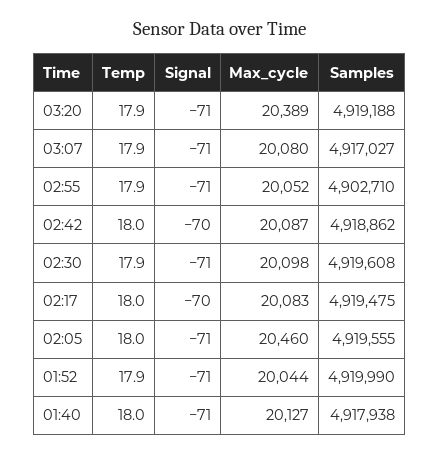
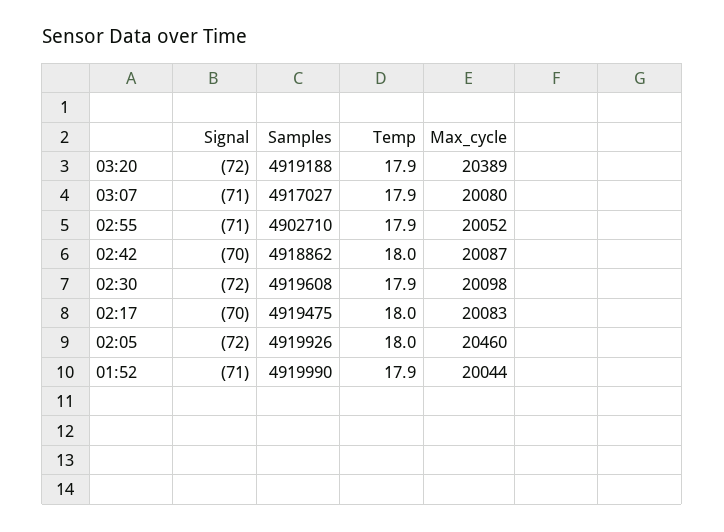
  {
    "Temp": {
      "03:20": 17.9,
      "03:07": 17.9,
      "02:55": 17.9,
      "02:42": 18,
      "02:30": 17.9,
      "02:17": 18,
      "02:05": 18,
-     "01:52": 17.9,
+     "01:52": 17.9
-     "01:40": 18
    },
    "Signal": {
-     "03:20": -71,
+     "03:20": -72,
      "03:07": -71,
      "02:55": -71,
      "02:42": -70,
-     "02:30": -71,
+     "02:30": -72,
      "02:17": -70,
-     "02:05": -71,
+     "02:05": -72,
-     "01:52": -71,
+     "01:52": -71
-     "01:40": -71
    },
    "Max_cycle": {
      "03:20": 20389,
      "03:07": 20080,
      "02:55": 20052,
      "02:42": 20087,
      "02:30": 20098,
      "02:17": 20083,
      "02:05": 20460,
-     "01:52": 20044,
+     "01:52": 20044
-     "01:40": 20127
    },
    "Samples": {
      "03:20": 4919188,
      "03:07": 4917027,
      "02:55": 4902710,
      "02:42": 4918862,
      "02:30": 4919608,
      "02:17": 4919475,
-     "02:05": 4919555,
+     "02:05": 4919926,
-     "01:52": 4919990,
+     "01:52": 4919990
-     "01:40": 4917938
    }
  }

